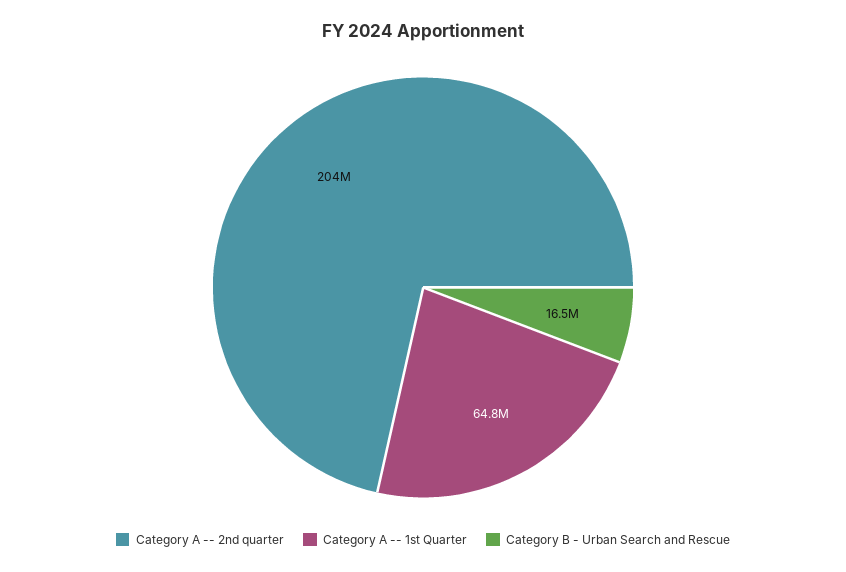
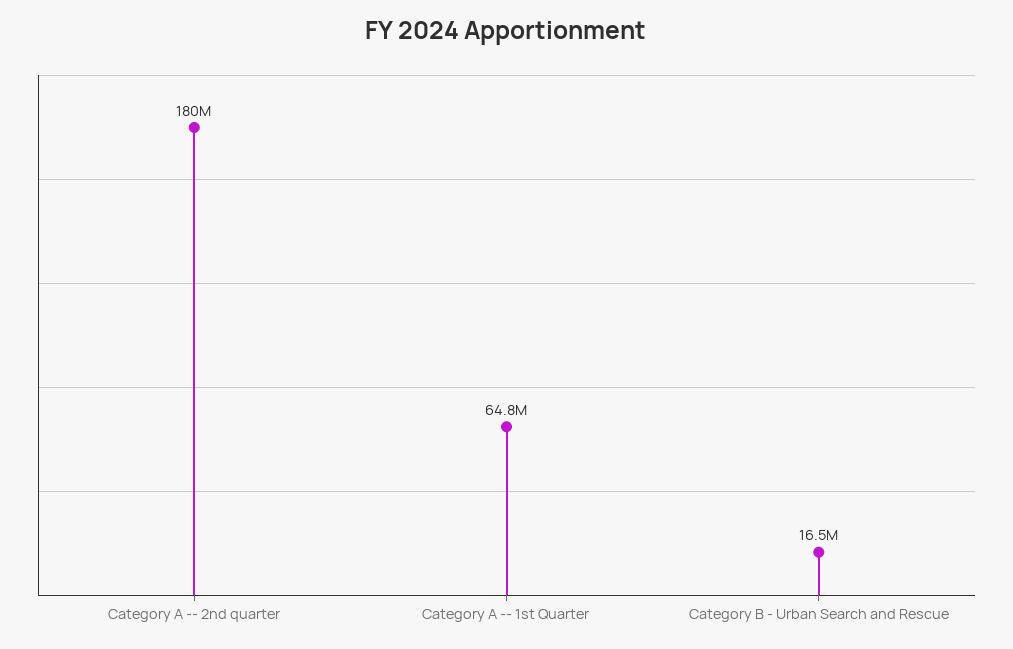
  {
-   "Category A -- 2nd quarter": 204000000,
+   "Category A -- 2nd quarter": 180000000,
    "Category A -- 1st Quarter": 64800000,
    "Category B - Urban Search and Rescue": 16500000
  }

